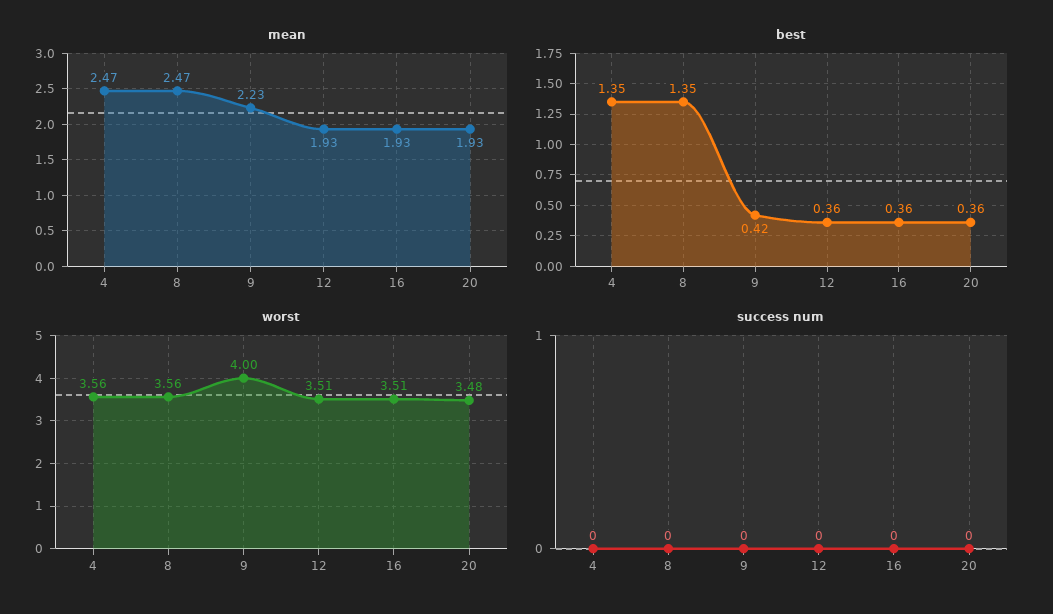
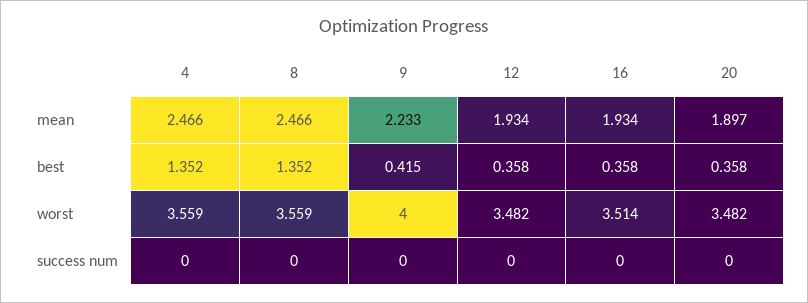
  {
    "mean": {
      "4": 2.466,
      "8": 2.466,
      "9": 2.233,
      "12": 1.934,
      "16": 1.934,
-     "20": 1.93
+     "20": 1.897
    },
    "best": {
      "4": 1.352,
      "8": 1.352,
      "9": 0.415,
      "12": 0.358,
      "16": 0.358,
      "20": 0.358
    },
    "worst": {
      "4": 3.559,
      "8": 3.559,
      "9": 4,
-     "12": 3.51,
+     "12": 3.482,
      "16": 3.514,
      "20": 3.482
    },
    "success num": {
      "4": 0,
      "8": 0,
      "9": 0,
      "12": 0,
      "16": 0,
      "20": 0
    }
  }

